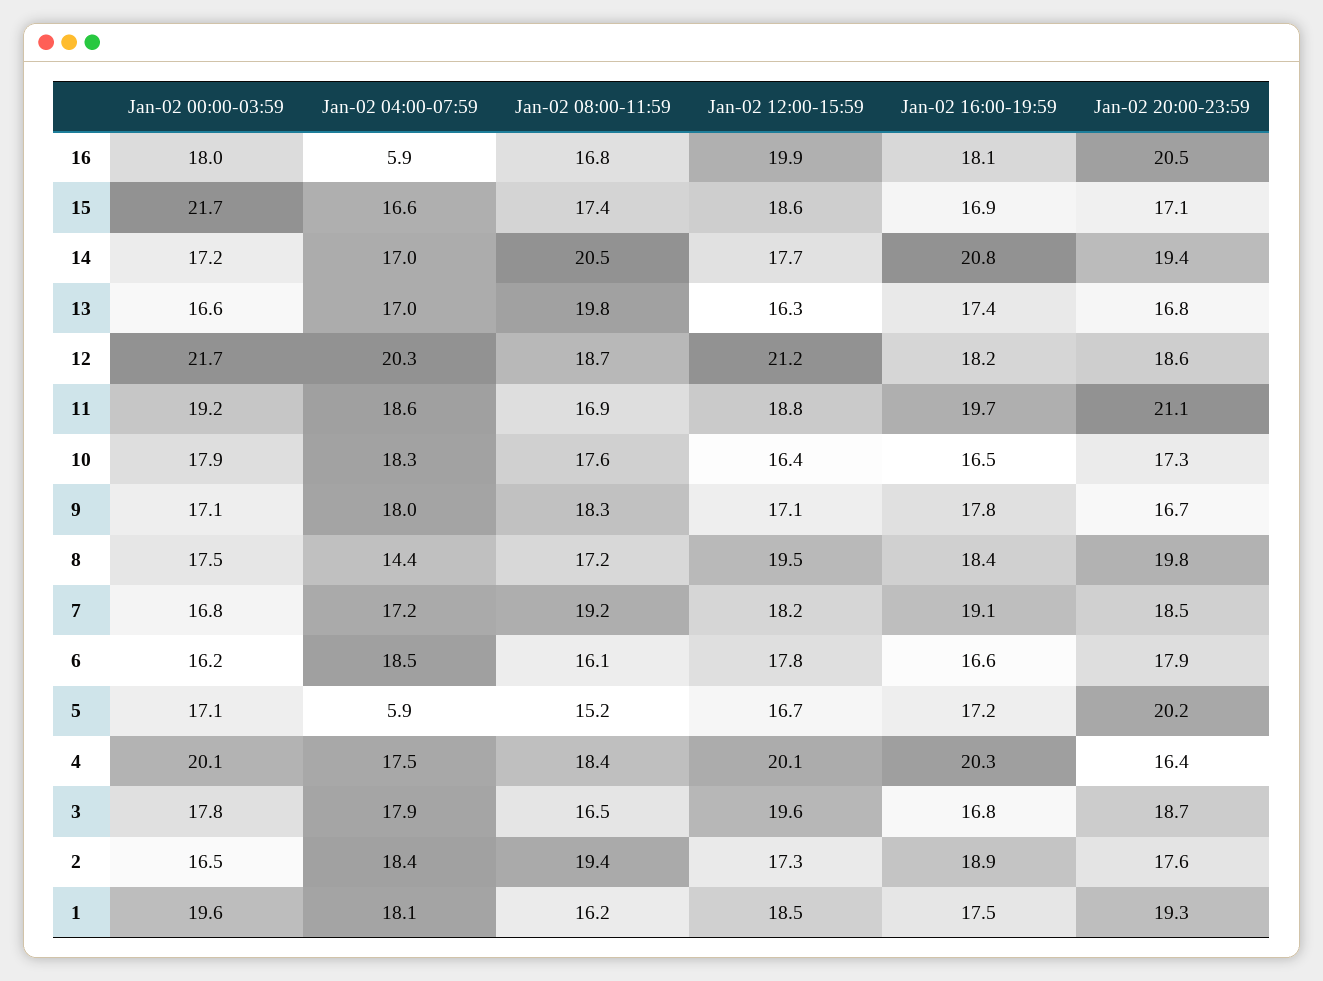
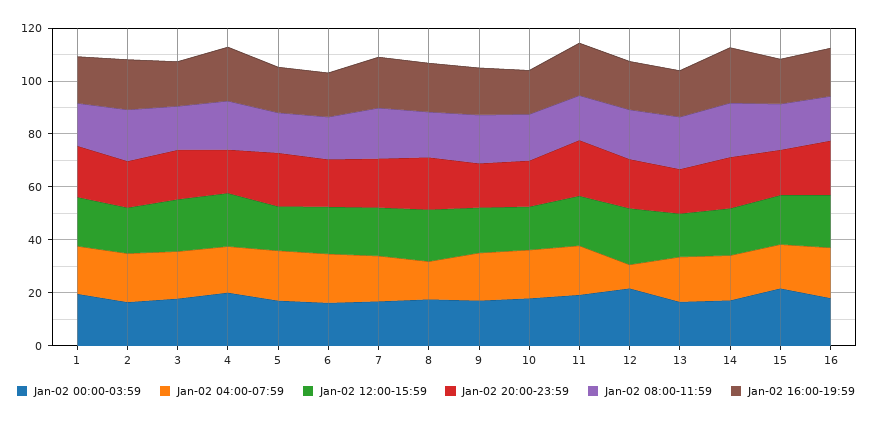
  {
    "Jan-02 00:00-03:59": {
      "16": 18,
      "15": 21.7,
      "14": 17.2,
      "13": 16.6,
      "12": 21.7,
      "11": 19.2,
      "10": 17.9,
      "9": 17.1,
      "8": 17.5,
      "7": 16.8,
      "6": 16.2,
      "5": 17.1,
      "4": 20.1,
      "3": 17.8,
      "2": 16.5,
      "1": 19.6
    },
    "Jan-02 04:00-07:59": {
-     "16": 5.9,
+     "16": 20,
      "15": 16.6,
      "14": 17,
      "13": 17,
-     "12": 20.3,
+     "12": 10,
      "11": 18.6,
      "10": 18.3,
      "9": 18,
      "8": 14.4,
      "7": 17.2,
      "6": 18.5,
-     "5": 5.9,
+     "5": 20,
      "4": 17.5,
      "3": 17.9,
      "2": 18.4,
      "1": 18.1
    },
    "Jan-02 08:00-11:59": {
      "16": 16.8,
      "15": 17.4,
      "14": 20.5,
      "13": 19.8,
      "12": 18.7,
      "11": 16.9,
      "10": 17.6,
      "9": 18.3,
      "8": 17.2,
      "7": 19.2,
      "6": 16.1,
      "5": 15.2,
      "4": 18.4,
      "3": 16.5,
      "2": 19.4,
      "1": 16.2
    },
    "Jan-02 12:00-15:59": {
      "16": 19.9,
      "15": 18.6,
      "14": 17.7,
      "13": 16.3,
      "12": 21.2,
      "11": 18.8,
      "10": 16.4,
      "9": 17.1,
      "8": 19.5,
      "7": 18.2,
      "6": 17.8,
      "5": 16.7,
      "4": 20.1,
      "3": 19.6,
      "2": 17.3,
      "1": 18.5
    },
    "Jan-02 16:00-19:59": {
      "16": 18.1,
      "15": 16.9,
      "14": 20.8,
      "13": 17.4,
      "12": 18.2,
      "11": 19.7,
      "10": 16.5,
      "9": 17.8,
      "8": 18.4,
      "7": 19.1,
      "6": 16.6,
      "5": 17.2,
      "4": 20.3,
      "3": 16.8,
      "2": 18.9,
      "1": 17.5
    },
    "Jan-02 20:00-23:59": {
      "16": 20.5,
      "15": 17.1,
      "14": 19.4,
      "13": 16.8,
      "12": 18.6,
      "11": 21.1,
      "10": 17.3,
      "9": 16.7,
      "8": 19.8,
      "7": 18.5,
      "6": 17.9,
      "5": 20.2,
      "4": 16.4,
      "3": 18.7,
      "2": 17.6,
      "1": 19.3
    }
  }

